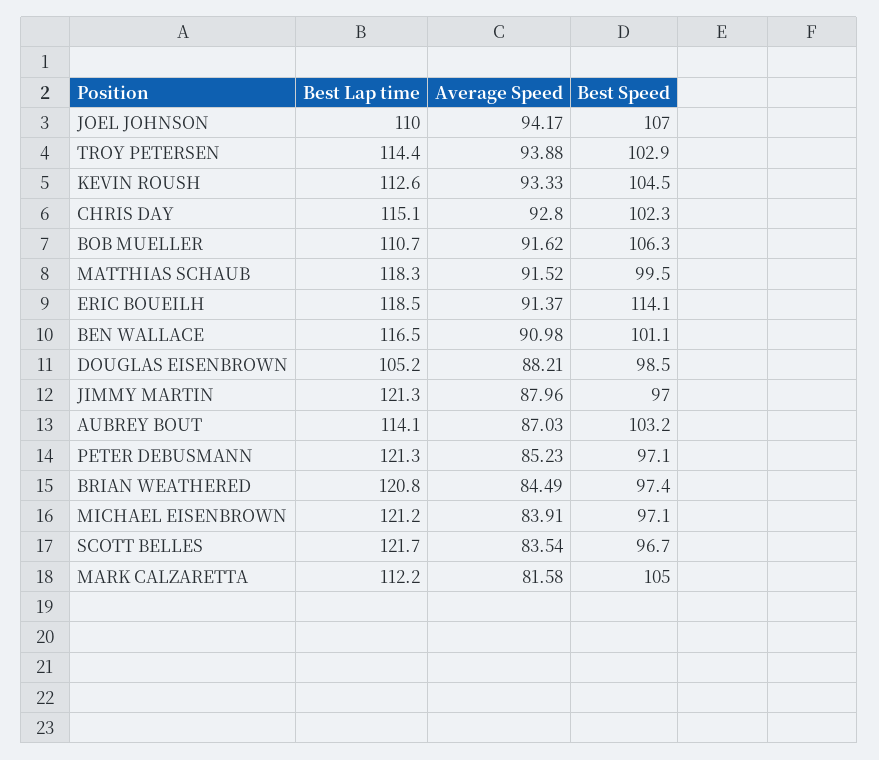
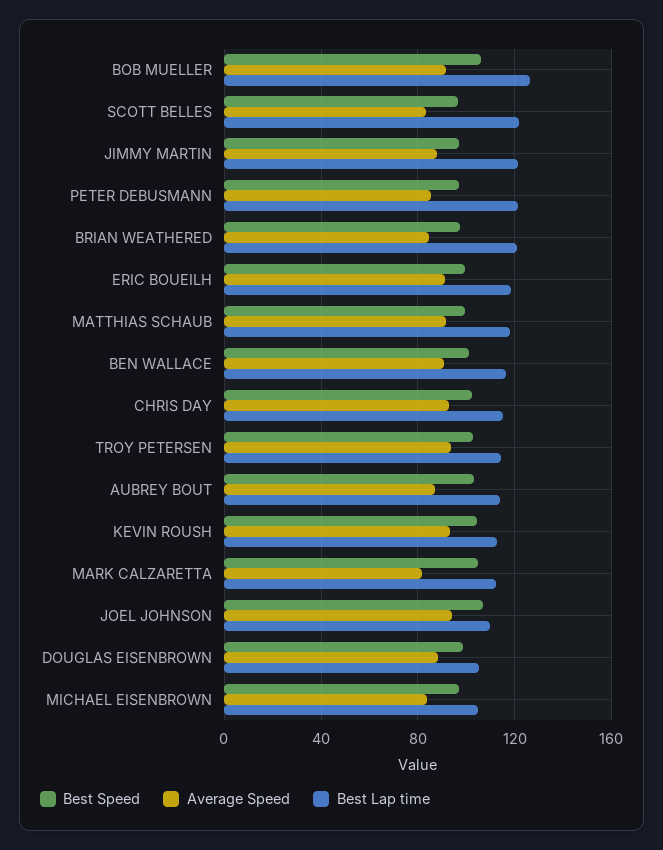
  {
    "Best Lap time": {
      "JOEL JOHNSON": 110,
      "TROY PETERSEN": 114.4,
      "KEVIN ROUSH": 112.6,
      "CHRIS DAY": 115.1,
-     "BOB MUELLER": 110.7,
+     "BOB MUELLER": 125,
      "MATTHIAS SCHAUB": 118.3,
      "ERIC BOUEILH": 118.5,
      "BEN WALLACE": 116.5,
      "DOUGLAS EISENBROWN": 105.2,
      "JIMMY MARTIN": 121.3,
      "AUBREY BOUT": 114.1,
      "PETER DEBUSMANN": 121.3,
      "BRIAN WEATHERED": 120.8,
-     "MICHAEL EISENBROWN": 121.2,
+     "MICHAEL EISENBROWN": 105,
      "SCOTT BELLES": 121.7,
      "MARK CALZARETTA": 112.2
    },
    "Average Speed": {
      "JOEL JOHNSON": 94.17,
      "TROY PETERSEN": 93.88,
      "KEVIN ROUSH": 93.33,
      "CHRIS DAY": 92.8,
      "BOB MUELLER": 91.62,
      "MATTHIAS SCHAUB": 91.52,
      "ERIC BOUEILH": 91.37,
      "BEN WALLACE": 90.98,
      "DOUGLAS EISENBROWN": 88.21,
      "JIMMY MARTIN": 87.96,
      "AUBREY BOUT": 87.03,
      "PETER DEBUSMANN": 85.23,
      "BRIAN WEATHERED": 84.49,
      "MICHAEL EISENBROWN": 83.91,
      "SCOTT BELLES": 83.54,
      "MARK CALZARETTA": 81.58
    },
    "Best Speed": {
      "JOEL JOHNSON": 107,
      "TROY PETERSEN": 102.9,
      "KEVIN ROUSH": 104.5,
      "CHRIS DAY": 102.3,
      "BOB MUELLER": 106.3,
      "MATTHIAS SCHAUB": 99.5,
-     "ERIC BOUEILH": 114.1,
+     "ERIC BOUEILH": 100,
      "BEN WALLACE": 101.1,
      "DOUGLAS EISENBROWN": 98.5,
      "JIMMY MARTIN": 97,
      "AUBREY BOUT": 103.2,
      "PETER DEBUSMANN": 97.1,
      "BRIAN WEATHERED": 97.4,
      "MICHAEL EISENBROWN": 97.1,
      "SCOTT BELLES": 96.7,
      "MARK CALZARETTA": 105
    }
  }

